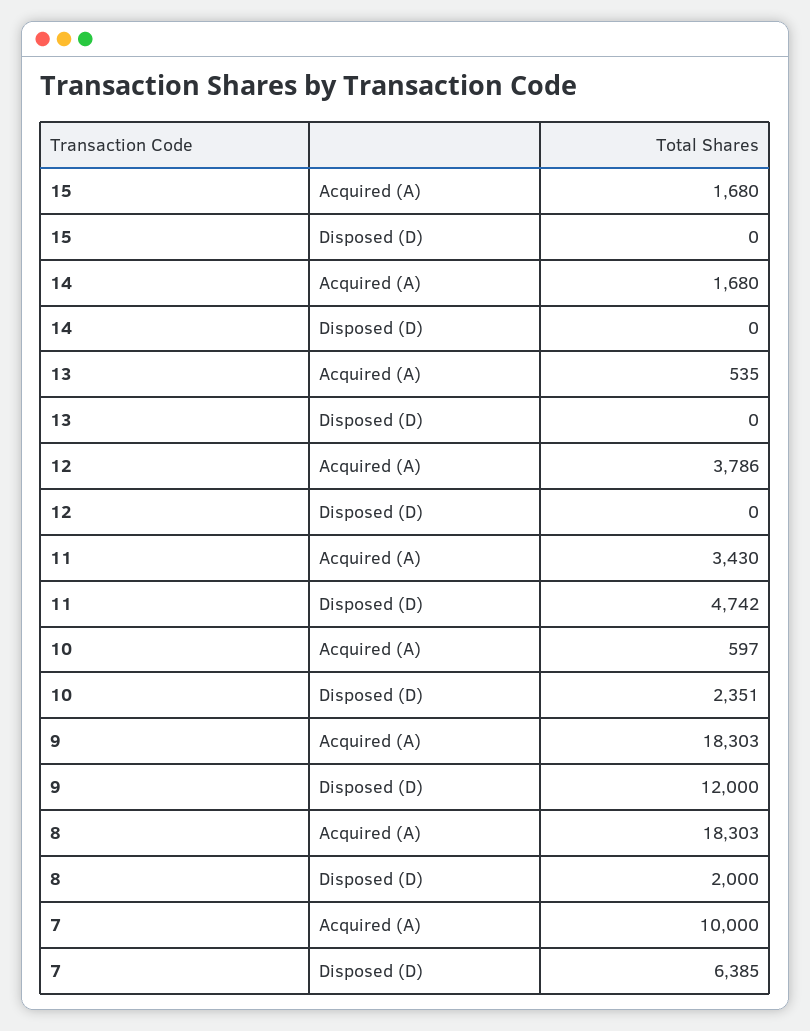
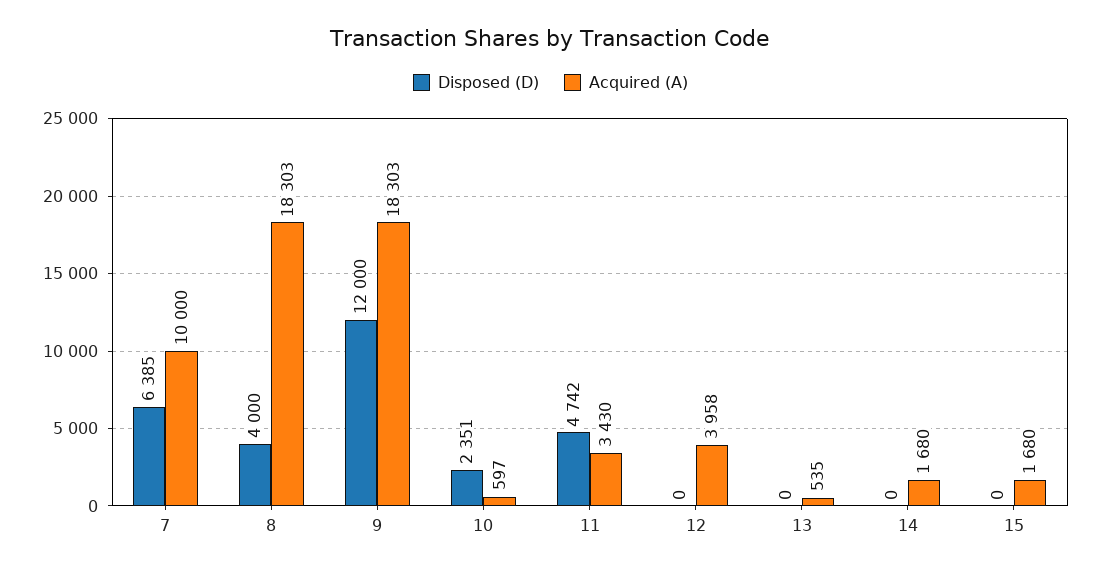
  {
    "Acquired (A)": {
      "15": 1680,
      "14": 1680,
      "13": 535,
-     "12": 3786,
+     "12": 3958,
      "11": 3430,
      "10": 597,
      "9": 18303,
      "8": 18303,
      "7": 10000
    },
    "Disposed (D)": {
      "15": 0,
      "14": 0,
      "13": 0,
      "12": 0,
      "11": 4742,
      "10": 2351,
      "9": 12000,
-     "8": 2000,
+     "8": 4000,
      "7": 6385
    }
  }

